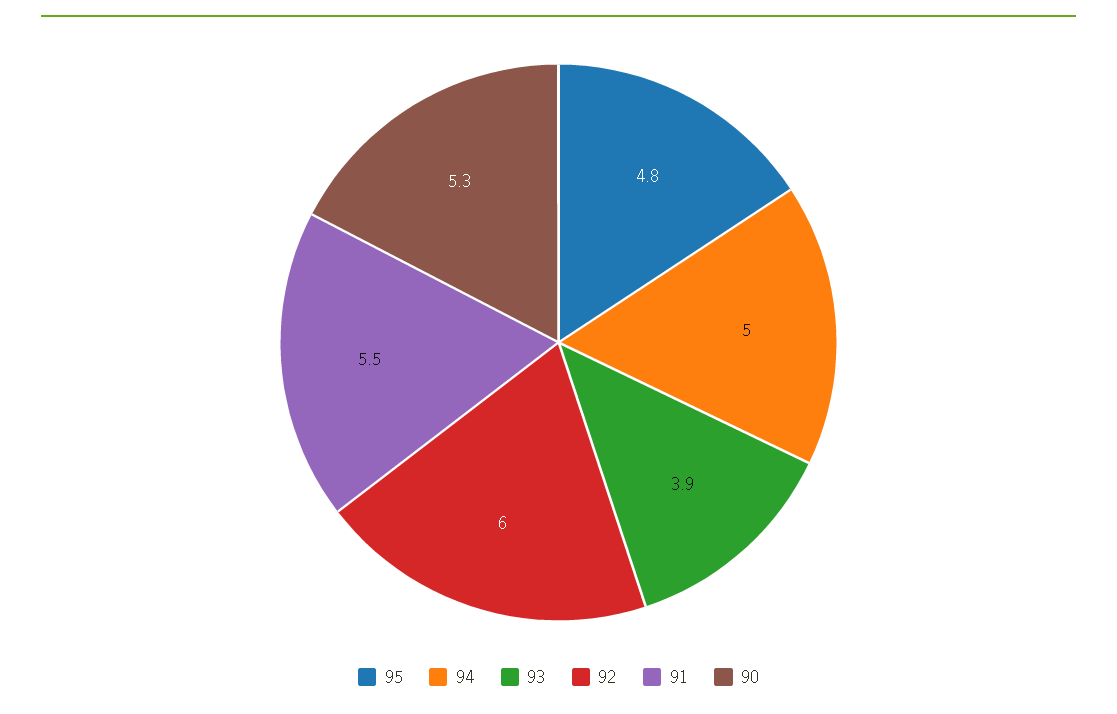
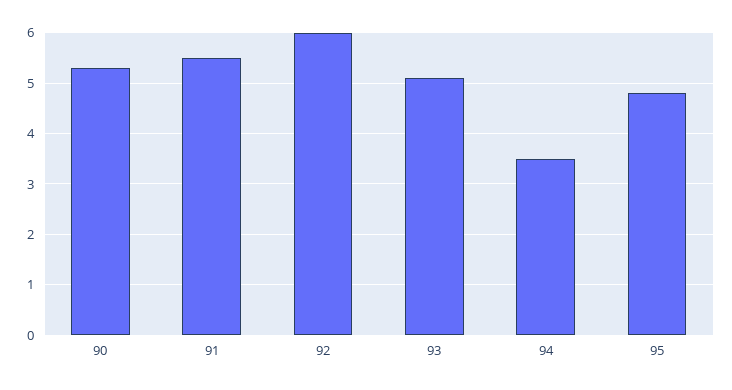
  {
    "95": 4.8,
-   "94": 5,
+   "94": 3.5,
-   "93": 3.9,
+   "93": 5,
    "92": 6,
    "91": 5.5,
    "90": 5.3
  }

